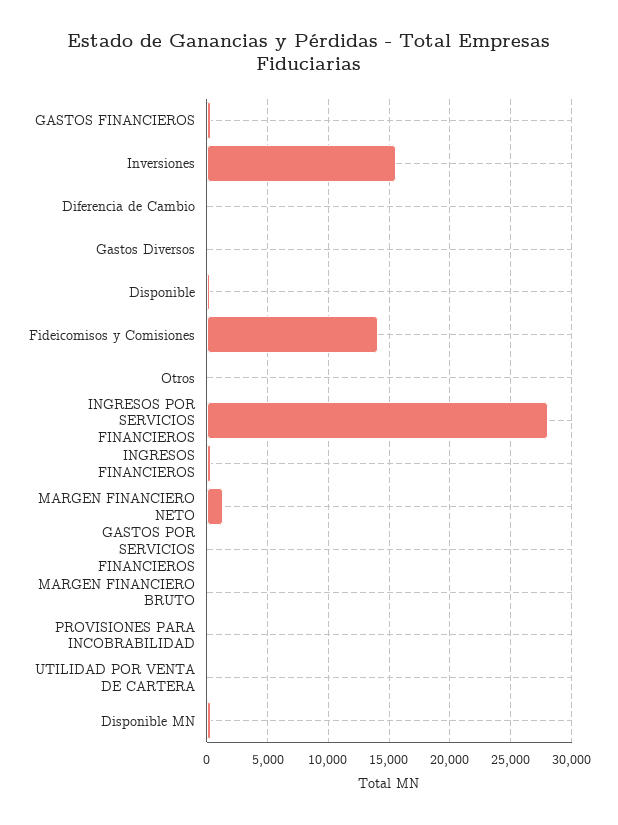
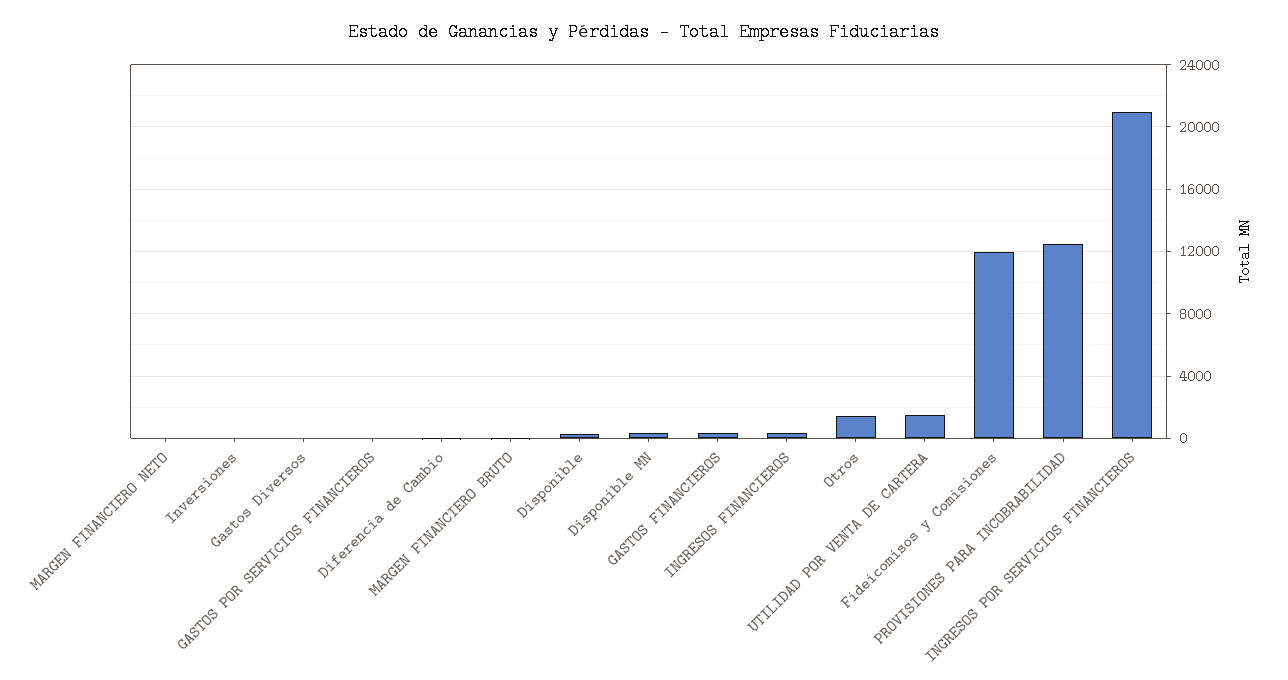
  {
    "GASTOS FINANCIEROS": 500,
-   "Inversiones": 15500,
+   "Inversiones": 0,
    "Diferencia de Cambio": 0,
    "Gastos Diversos": 0,
    "Disponible": 500,
-   "Fideicomisos y Comisiones": 14000,
+   "Fideicomisos y Comisiones": 12000,
-   "Otros": 0,
+   "Otros": 1500,
-   "INGRESOS POR SERVICIOS FINANCIEROS": 28000,
+   "INGRESOS POR SERVICIOS FINANCIEROS": 21000,
    "INGRESOS FINANCIEROS": 500,
-   "MARGEN FINANCIERO NETO": 1500,
+   "MARGEN FINANCIERO NETO": 0,
    "GASTOS POR SERVICIOS FINANCIEROS": 0,
    "MARGEN FINANCIERO BRUTO": 0,
-   "PROVISIONES PARA INCOBRABILIDAD": 0,
+   "PROVISIONES PARA INCOBRABILIDAD": 12500,
-   "UTILIDAD POR VENTA DE CARTERA": 0,
+   "UTILIDAD POR VENTA DE CARTERA": 1500,
    "Disponible MN": 500
  }

